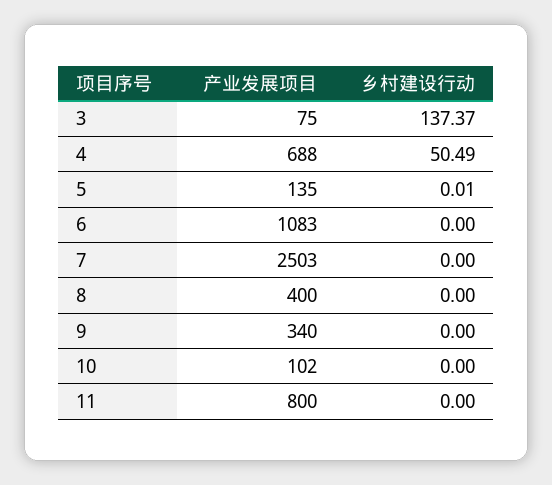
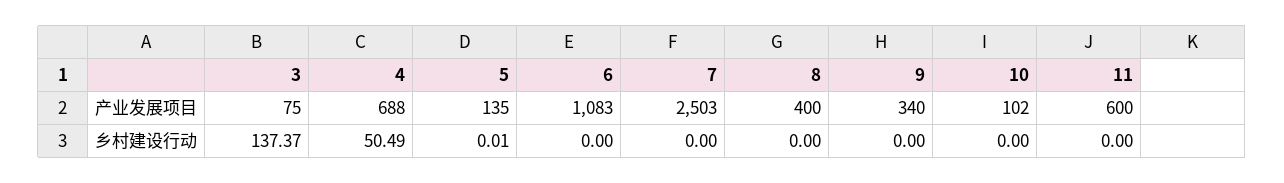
  {
    "产业发展项目": {
      "3": 75,
      "4": 688,
      "5": 135,
      "6": 1083,
      "7": 2503,
      "8": 400,
      "9": 340,
      "10": 102,
-     "11": 800
+     "11": 600
    },
    "乡村建设行动": {
      "3": 137.37,
      "4": 50.49,
      "5": 0.01,
      "6": 0,
      "7": 0,
      "8": 0,
      "9": 0,
      "10": 0,
      "11": 0
    }
  }

